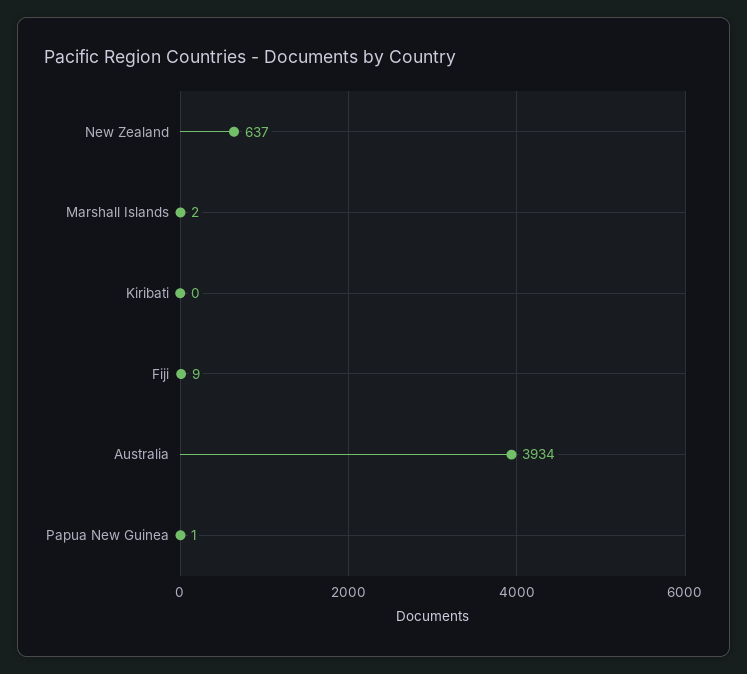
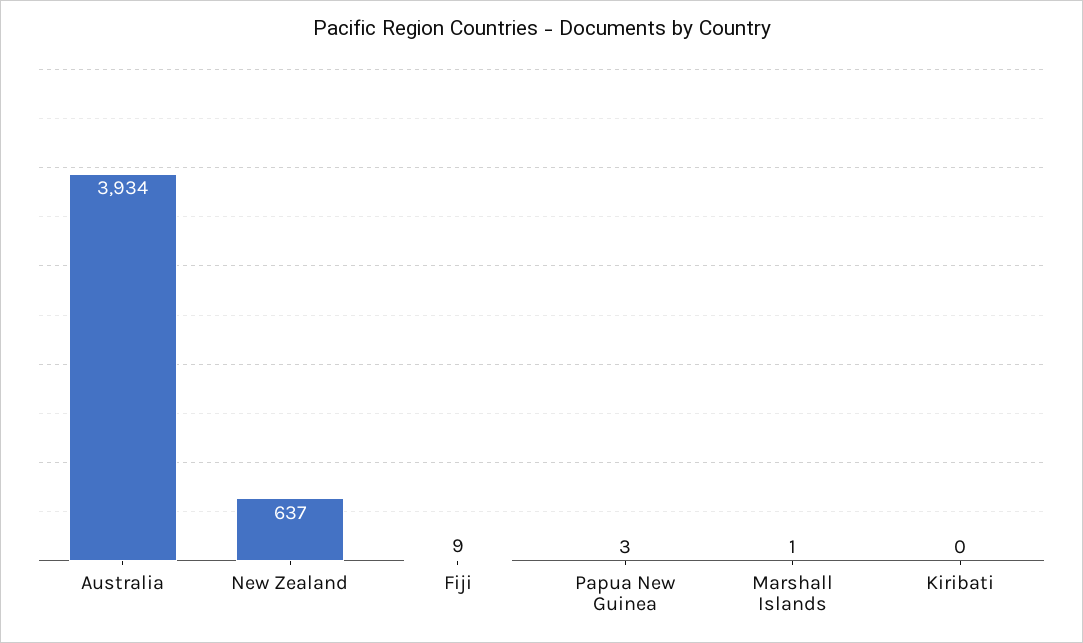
  {
    "New Zealand": 637,
-   "Marshall Islands": 2,
+   "Marshall Islands": 1,
    "Kiribati": 0,
    "Fiji": 9,
    "Australia": 3934,
-   "Papua New Guinea": 1
+   "Papua New Guinea": 3
  }

